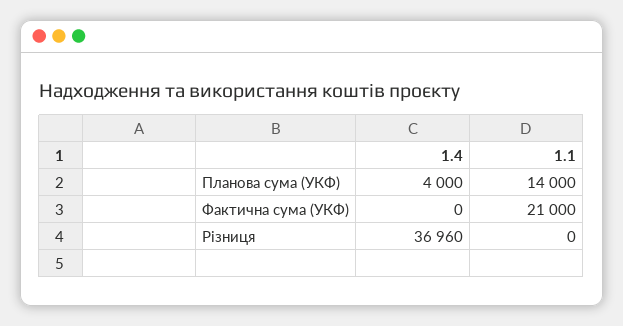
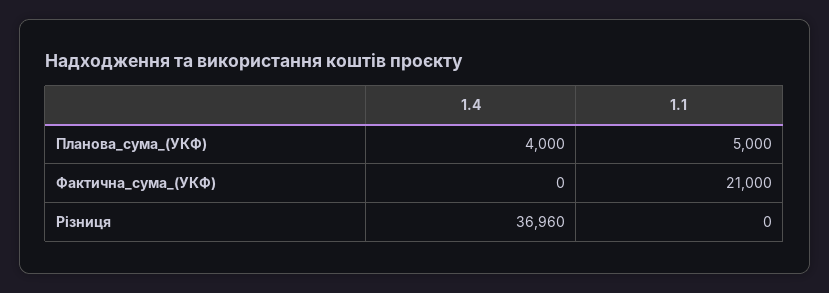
  {
    "1.4": {
      "Планова сума (УКФ)": 4000,
      "Фактична сума (УКФ)": 0,
      "Різниця": 36960
    },
    "1.1": {
-     "Планова сума (УКФ)": 14000,
+     "Планова сума (УКФ)": 5000,
      "Фактична сума (УКФ)": 21000,
      "Різниця": 0
    }
  }

